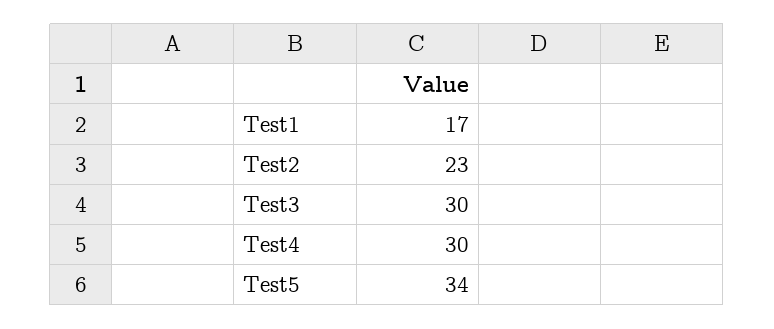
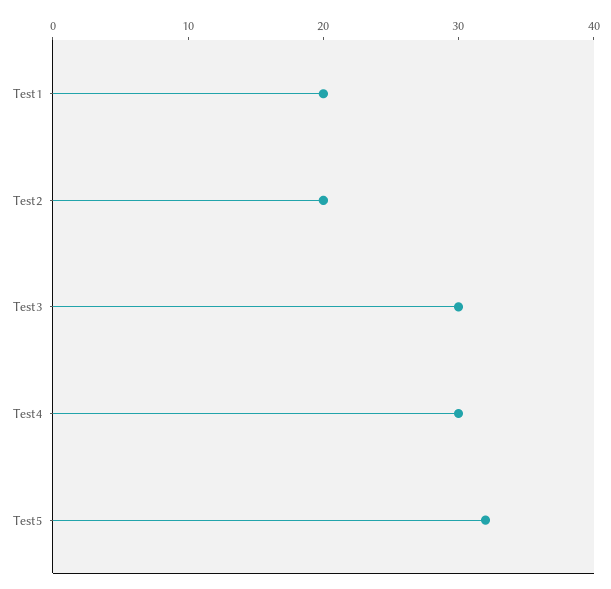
  {
-   "Test1": 17,
+   "Test1": 20,
-   "Test2": 23,
+   "Test2": 20,
    "Test3": 30,
    "Test4": 30,
-   "Test5": 34
+   "Test5": 32
  }

